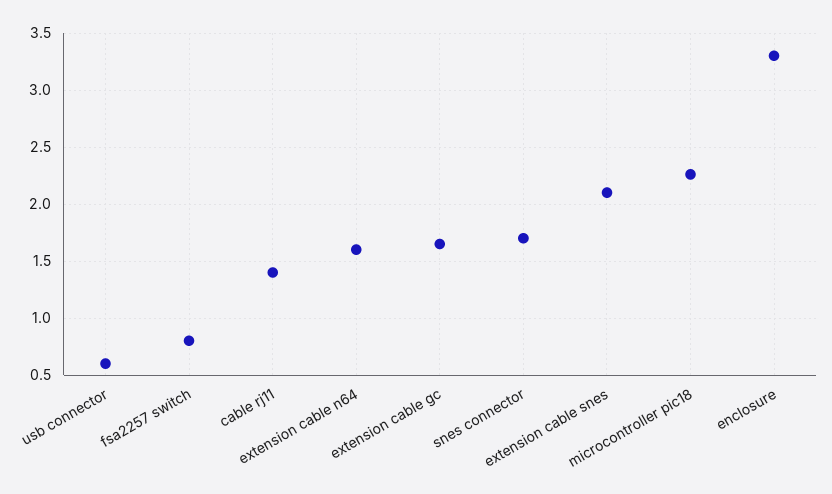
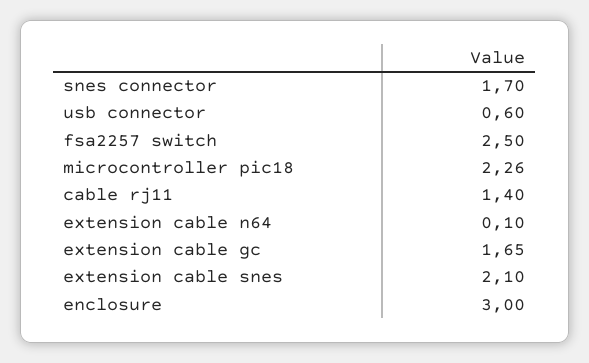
  {
    "usb connector": 0.6,
-   "fsa2257 switch": 0.8,
+   "fsa2257 switch": 2.5,
    "cable rj11": 1.4,
-   "extension cable n64": 1.6,
+   "extension cable n64": 0.1,
    "extension cable gc": 1.65,
    "snes connector": 1.7,
    "extension cable snes": 2.1,
    "microcontroller pic18": 2.26,
-   "enclosure": 3.3
+   "enclosure": 3
  }

